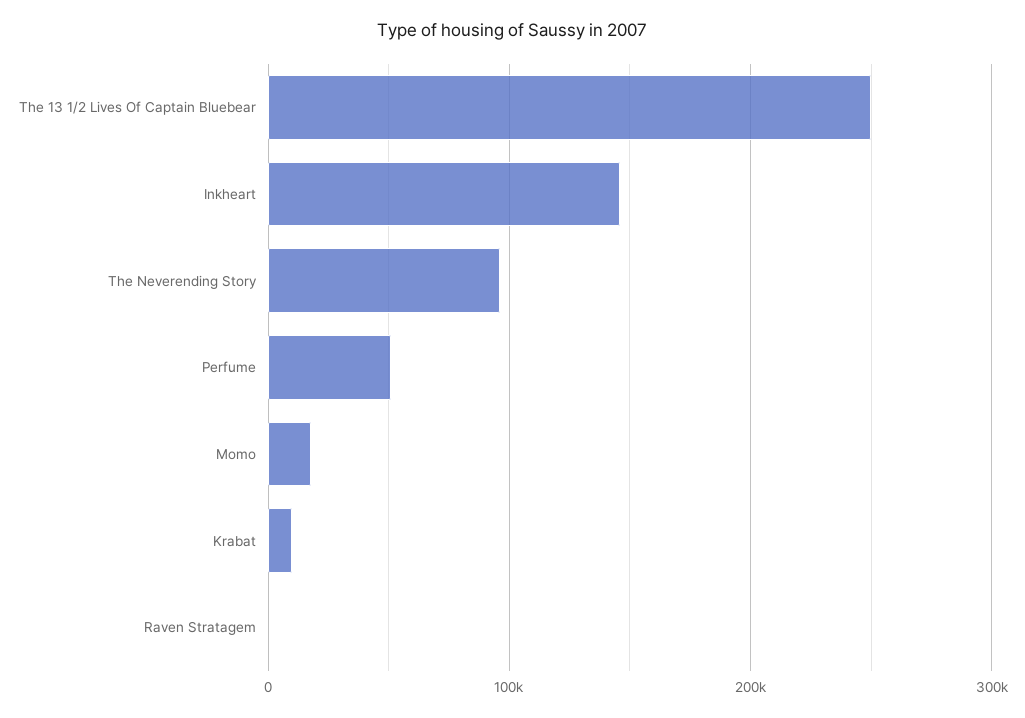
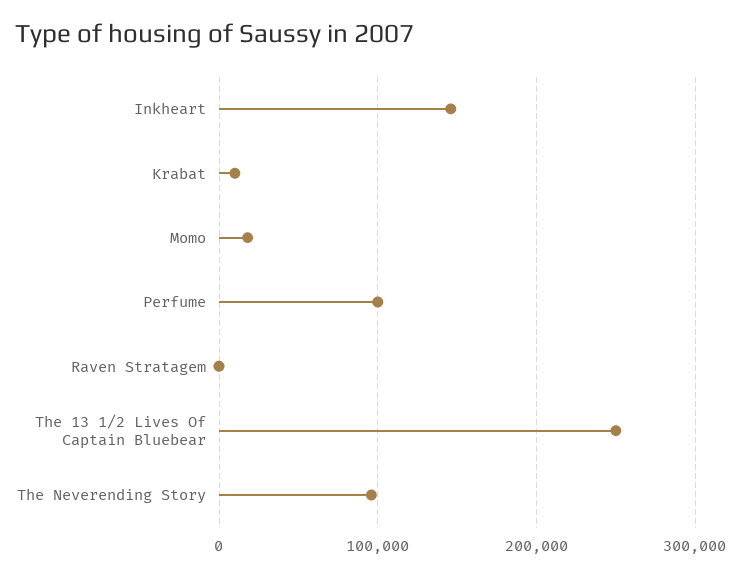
  {
    "The 13 1/2 Lives Of Captain Bluebear": 250000,
    "Inkheart": 150000,
    "The Neverending Story": 100000,
-   "Perfume": 50000,
+   "Perfume": 100000,
    "Momo": 20000,
    "Krabat": 10000,
    "Raven Stratagem": 0
  }

